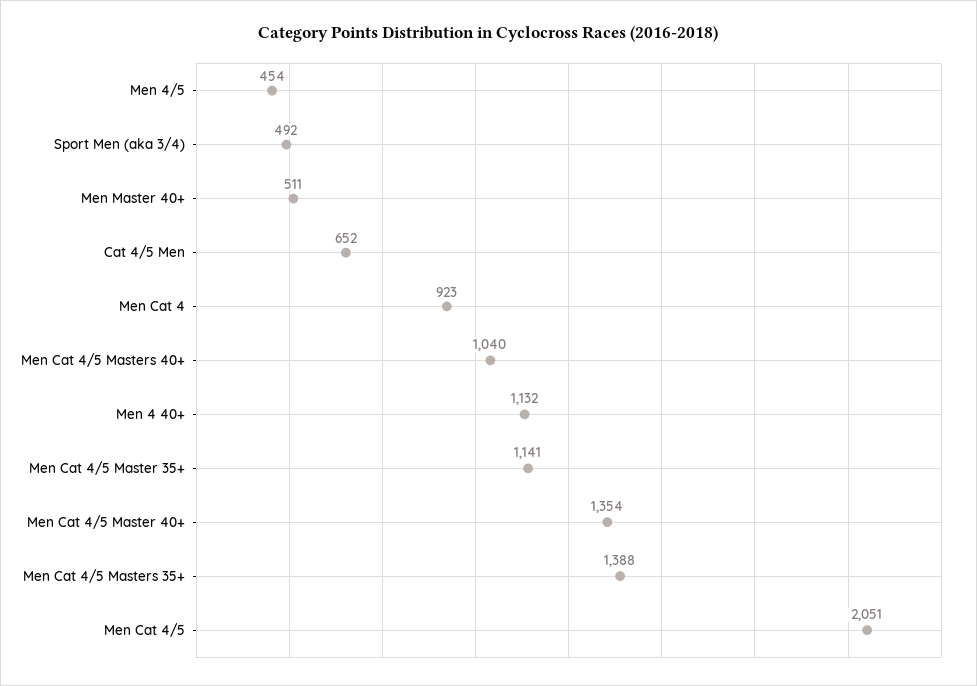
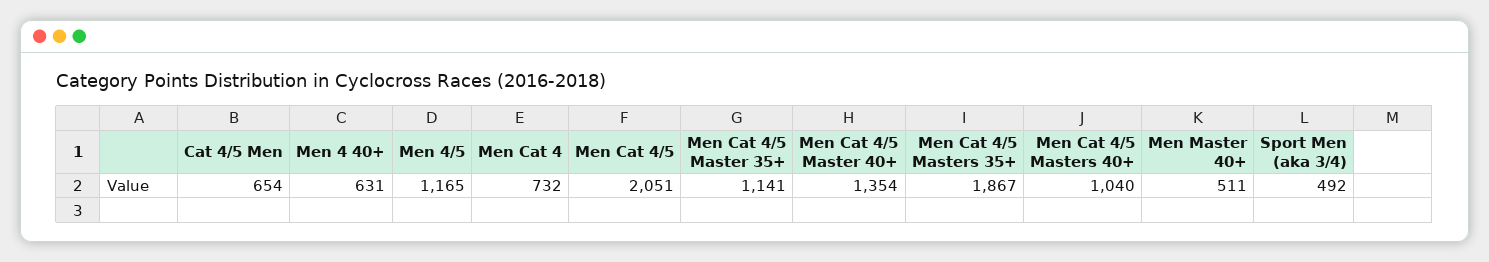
  {
-   "Men 4/5": 454,
+   "Men 4/5": 1165,
    "Sport Men (aka 3/4)": 492,
    "Men Master 40+": 511,
-   "Cat 4/5 Men": 652,
+   "Cat 4/5 Men": 654,
-   "Men Cat 4": 923,
+   "Men Cat 4": 732,
    "Men Cat 4/5 Masters 40+": 1040,
-   "Men 4 40+": 1132,
+   "Men 4 40+": 631,
    "Men Cat 4/5 Master 35+": 1141,
    "Men Cat 4/5 Master 40+": 1354,
-   "Men Cat 4/5 Masters 35+": 1388,
+   "Men Cat 4/5 Masters 35+": 1867,
    "Men Cat 4/5": 2051
  }

